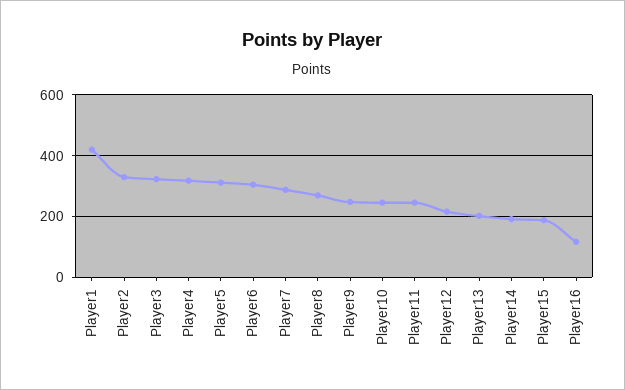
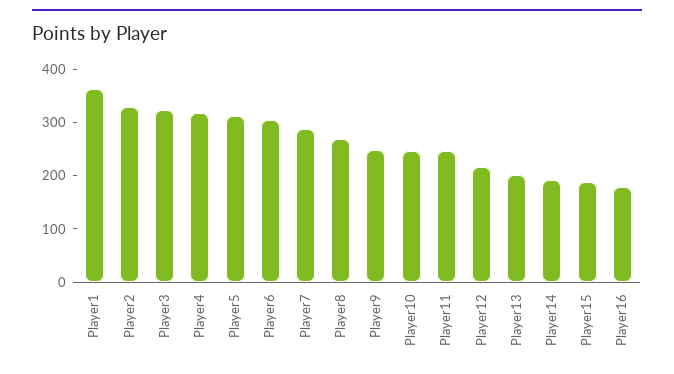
  {
-   "Player1": 420,
+   "Player1": 360,
    "Player2": 340,
    "Player3": 320,
    "Player4": 320,
    "Player5": 320,
    "Player6": 300,
    "Player7": 280,
    "Player8": 280,
    "Player9": 240,
    "Player10": 240,
    "Player11": 240,
    "Player12": 220,
    "Player13": 200,
    "Player14": 200,
    "Player15": 180,
-   "Player16": 120
+   "Player16": 180
  }

